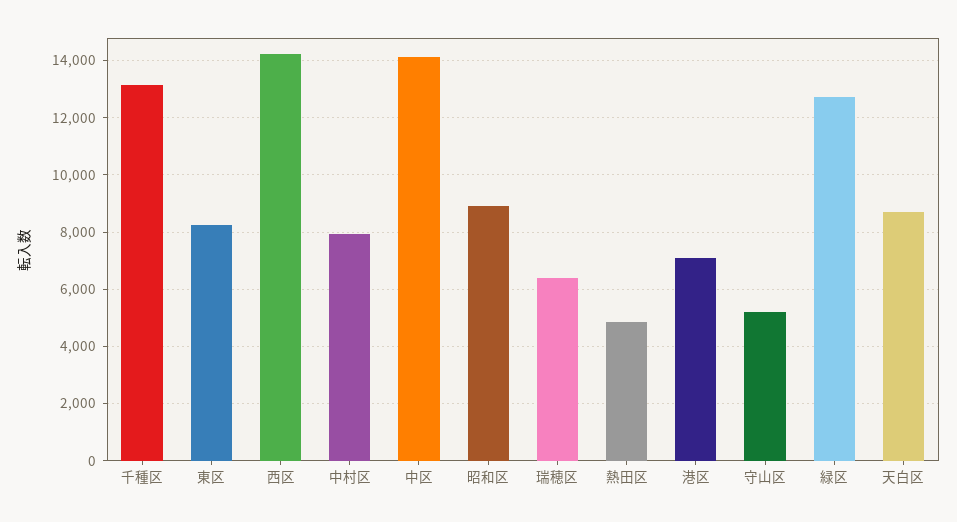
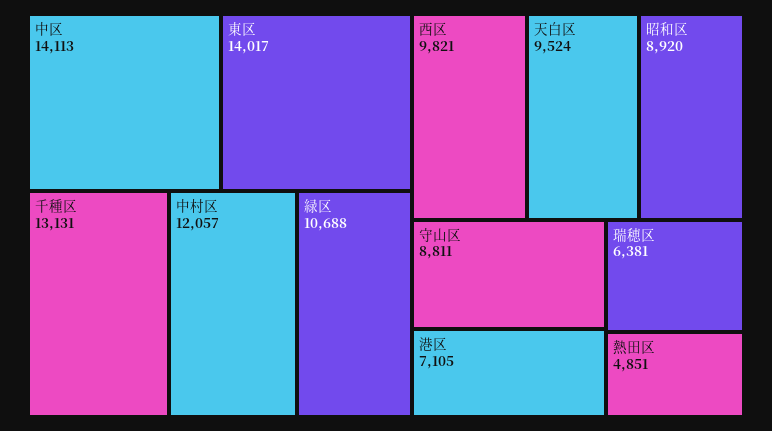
  {
    "千種区": 13131,
-   "東区": 8250,
+   "東区": 14017,
-   "西区": 14250,
+   "西区": 9821,
-   "中村区": 8000,
+   "中村区": 12057,
    "中区": 14113,
    "昭和区": 8920,
    "瑞穂区": 6381,
    "熱田区": 4851,
    "港区": 7105,
-   "守山区": 5250,
+   "守山区": 8811,
-   "緑区": 12750,
+   "緑区": 10688,
-   "天白区": 8750
+   "天白区": 9524
  }

